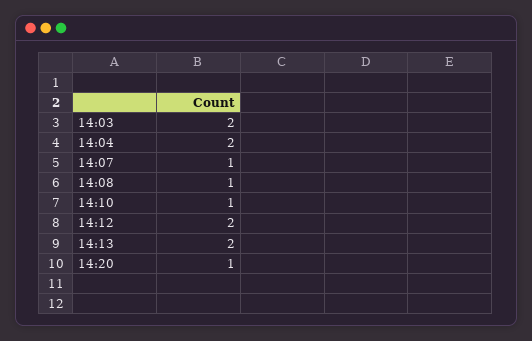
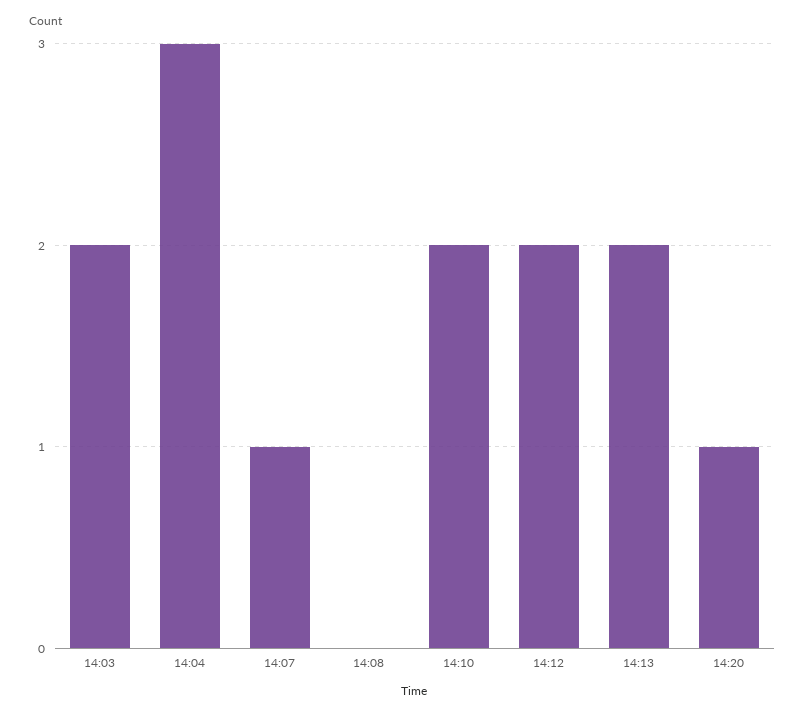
  {
    "14:03": 2,
-   "14:04": 2,
+   "14:04": 3,
    "14:07": 1,
-   "14:08": 1,
+   "14:08": 0,
-   "14:10": 1,
+   "14:10": 2,
    "14:12": 2,
    "14:13": 2,
    "14:20": 1
  }

